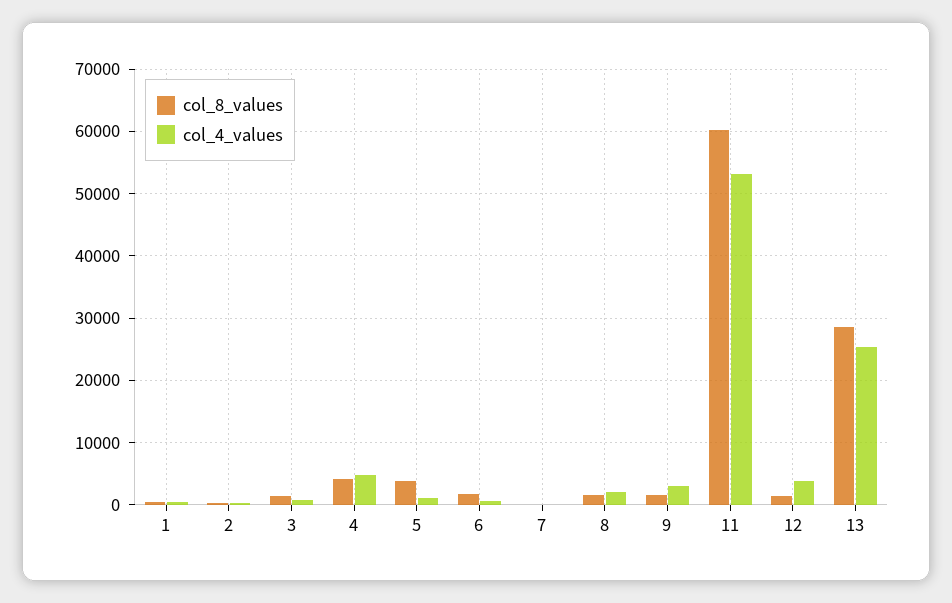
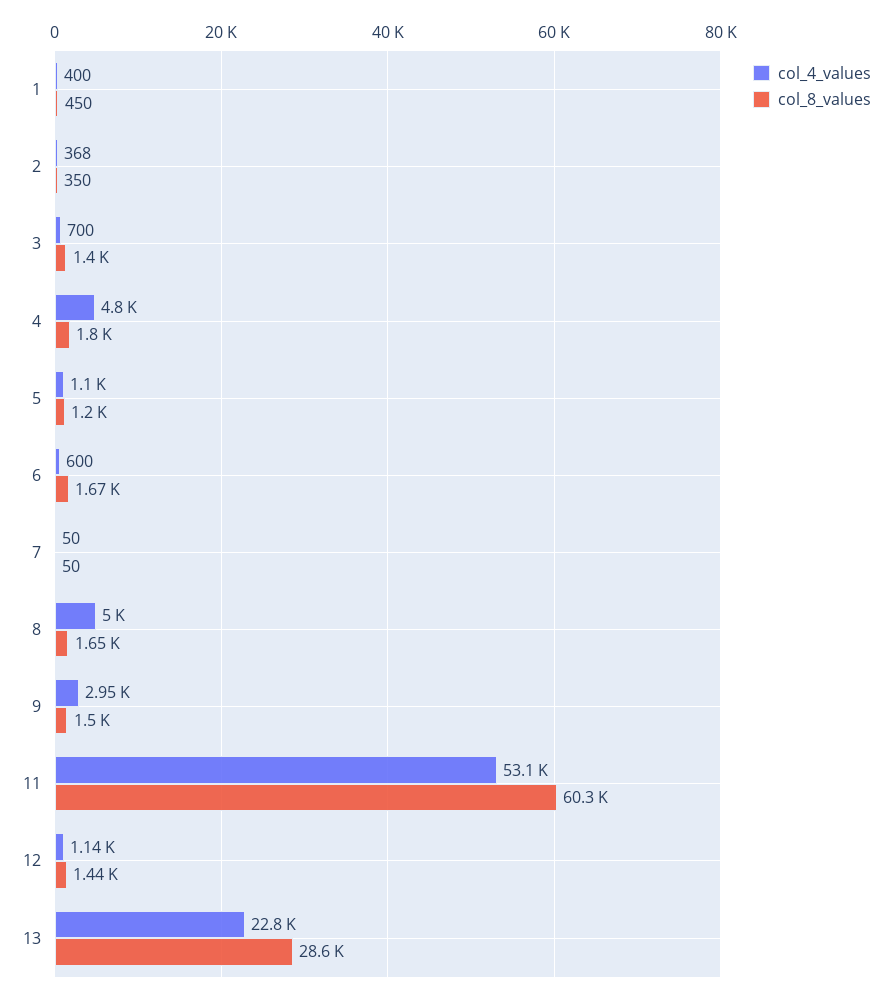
  {
    "col_8_values": {
      "1": 450,
      "2": 350,
      "3": 1400,
-     "4": 4000,
+     "4": 1800,
-     "5": 4000,
+     "5": 1200,
      "6": 1670,
      "7": 50,
      "8": 1650,
      "9": 1500,
      "11": 60300,
      "12": 1440,
      "13": 28600
    },
    "col_4_values": {
      "1": 400,
      "2": 368,
      "3": 700,
      "4": 4800,
      "5": 1100,
      "6": 600,
      "7": 50,
-     "8": 2000,
+     "8": 5000,
      "9": 2950,
      "11": 53100,
-     "12": 4000,
+     "12": 1140,
-     "13": 25000
+     "13": 22800
    }
  }

